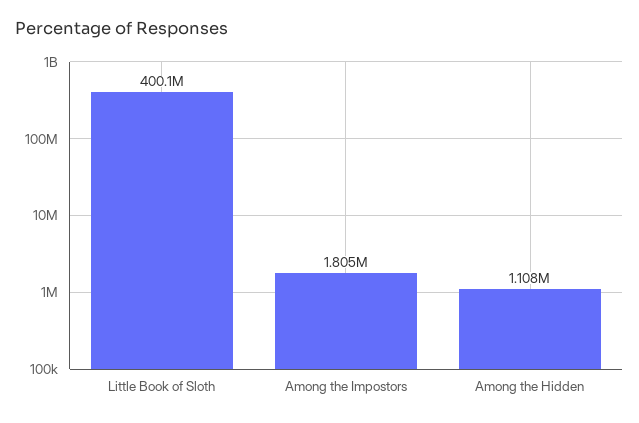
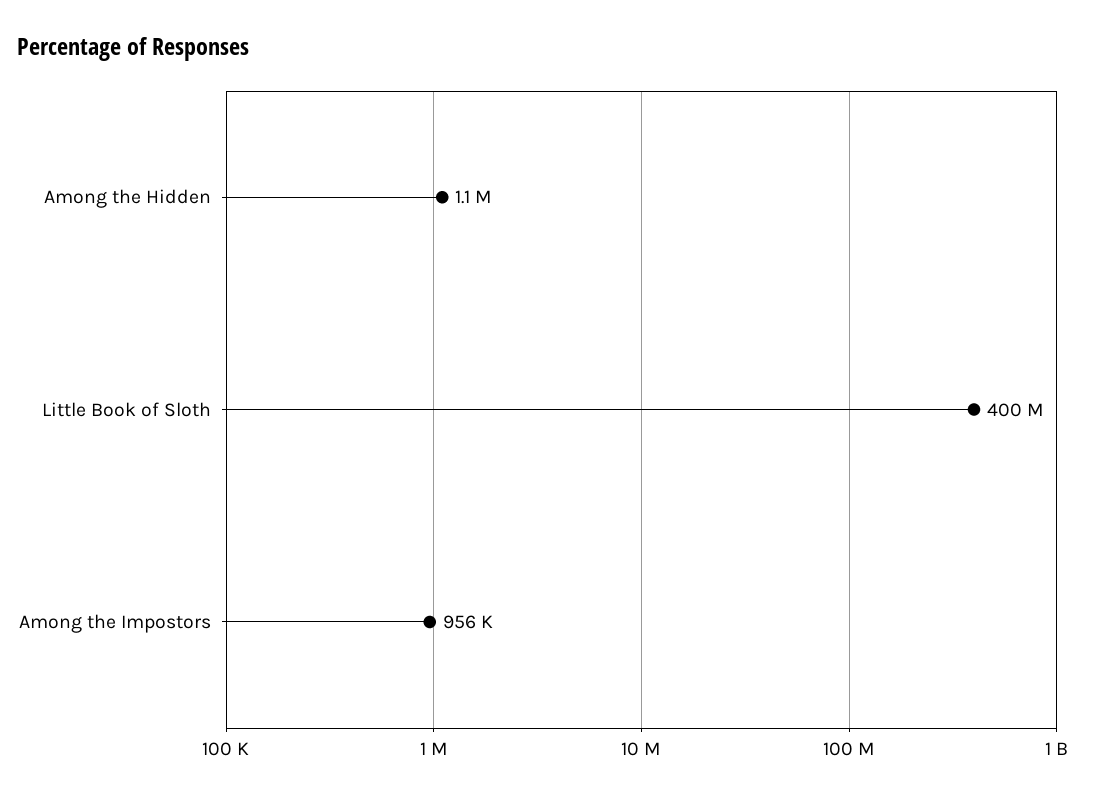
  {
    "Little Book of Sloth": 400100000,
-   "Among the Impostors": 1805000,
+   "Among the Impostors": 956000,
    "Among the Hidden": 1108000
  }

